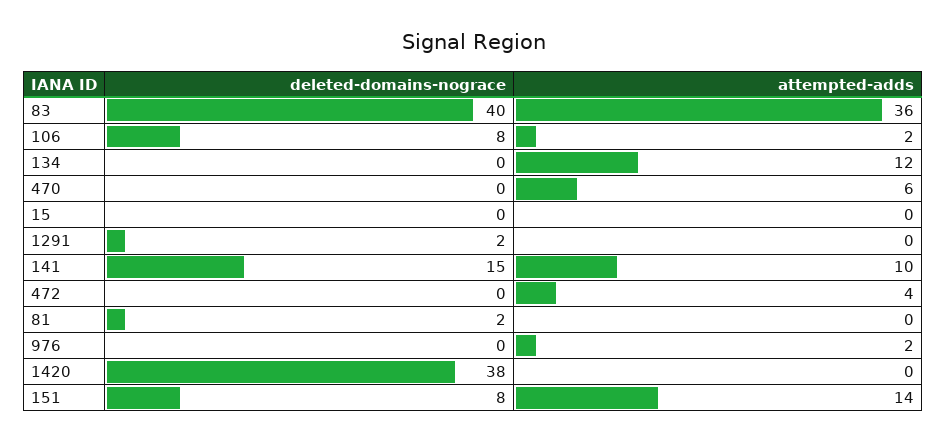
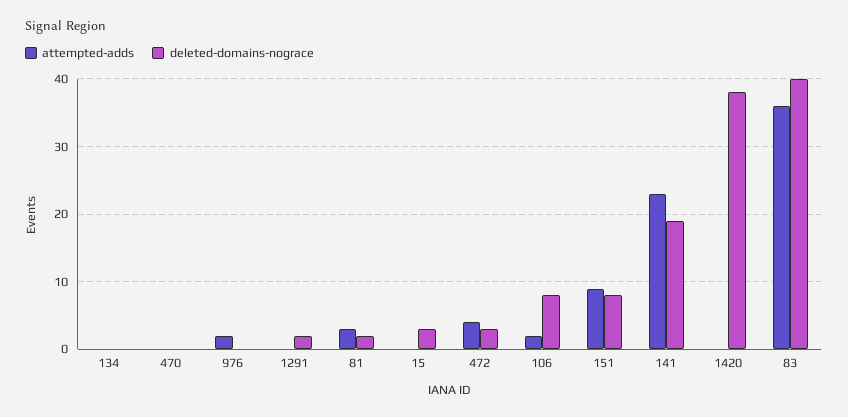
  {
    "deleted-domains-nograce": {
      "83": 40,
      "106": 8,
      "134": 0,
      "470": 0,
-     "15": 0,
+     "15": 3,
      "1291": 2,
-     "141": 15,
+     "141": 19,
-     "472": 0,
+     "472": 3,
      "81": 2,
      "976": 0,
      "1420": 38,
      "151": 8
    },
    "attempted-adds": {
      "83": 36,
      "106": 2,
-     "134": 12,
+     "134": 0,
-     "470": 6,
+     "470": 0,
      "15": 0,
      "1291": 0,
-     "141": 10,
+     "141": 23,
      "472": 4,
-     "81": 0,
+     "81": 3,
      "976": 2,
      "1420": 0,
-     "151": 14
+     "151": 9
    }
  }

